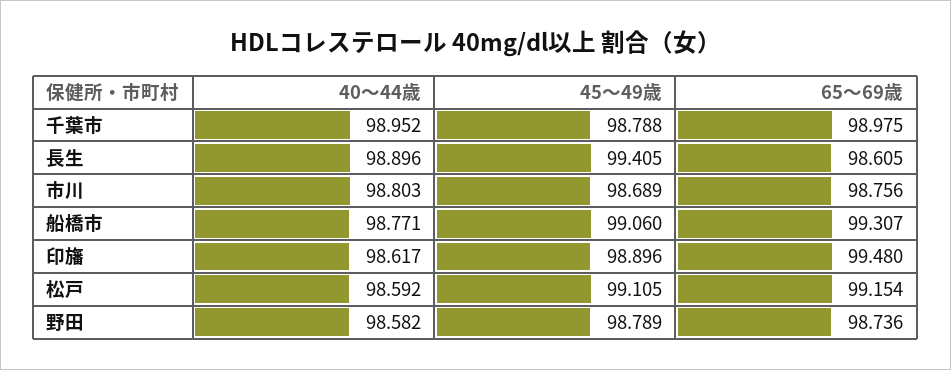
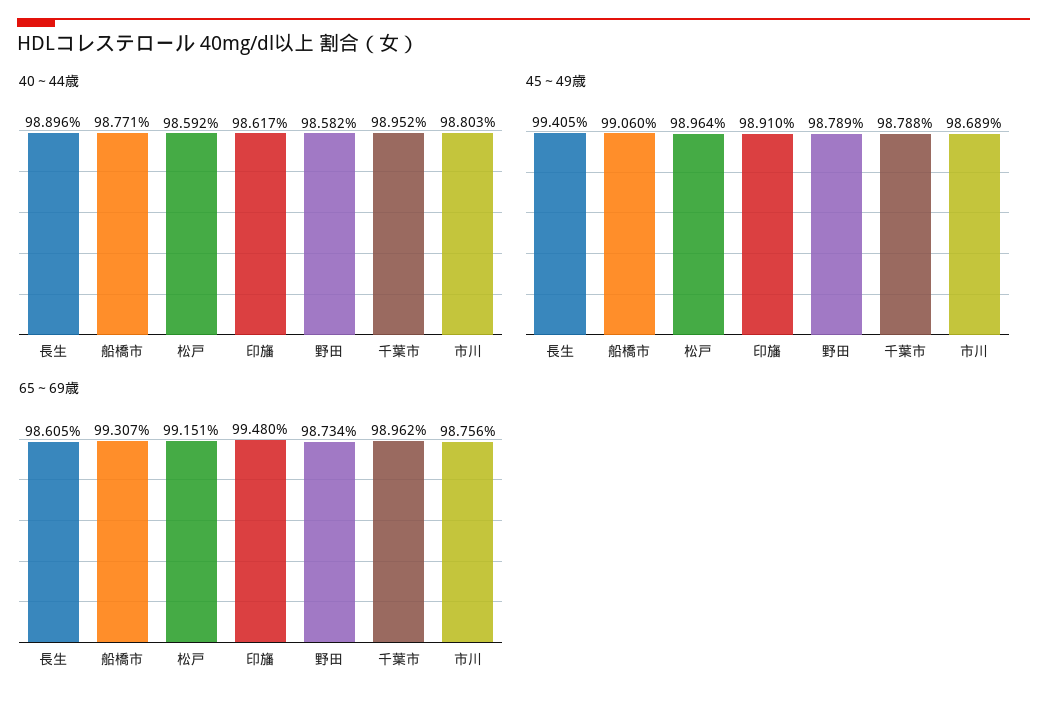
  {
    "40～44歳": {
      "千葉市": 98.952,
      "長生": 98.896,
      "市川": 98.803,
      "船橋市": 98.771,
      "印旛": 98.617,
      "松戸": 98.592,
      "野田": 98.582
    },
    "45～49歳": {
      "千葉市": 98.788,
      "長生": 99.405,
      "市川": 98.689,
      "船橋市": 99.06,
-     "印旛": 98.896,
+     "印旛": 98.91,
-     "松戸": 99.105,
+     "松戸": 98.964,
      "野田": 98.789
    },
    "65～69歳": {
-     "千葉市": 98.975,
+     "千葉市": 98.962,
      "長生": 98.605,
      "市川": 98.756,
      "船橋市": 99.307,
      "印旛": 99.48,
-     "松戸": 99.154,
+     "松戸": 99.151,
-     "野田": 98.736
+     "野田": 98.734
    }
  }

